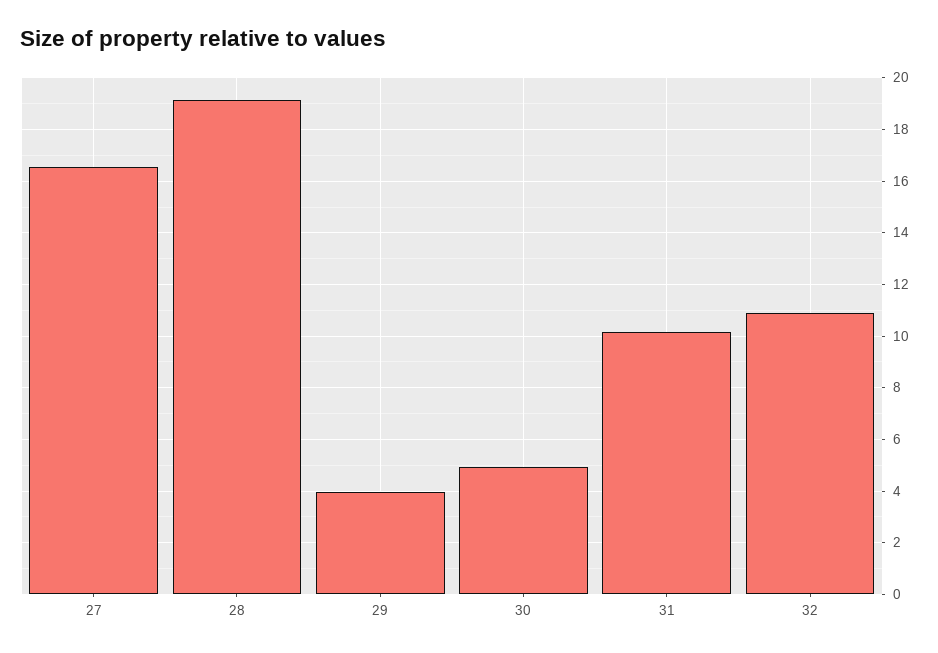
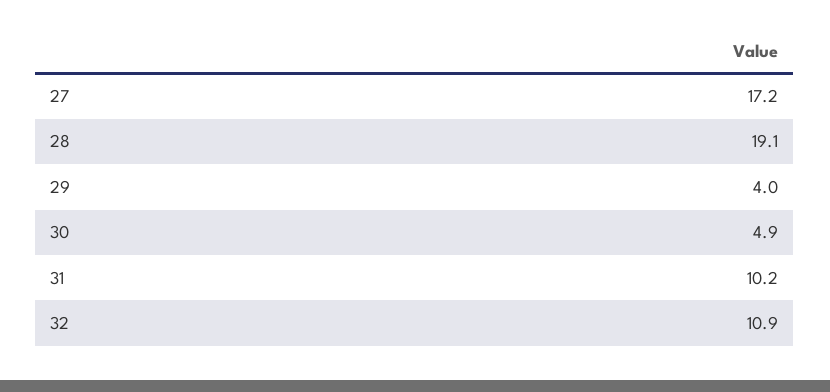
  {
-   "27": 16.5,
+   "27": 17.2,
    "28": 19.1,
    "29": 4,
    "30": 4.9,
    "31": 10.2,
    "32": 10.9
  }

